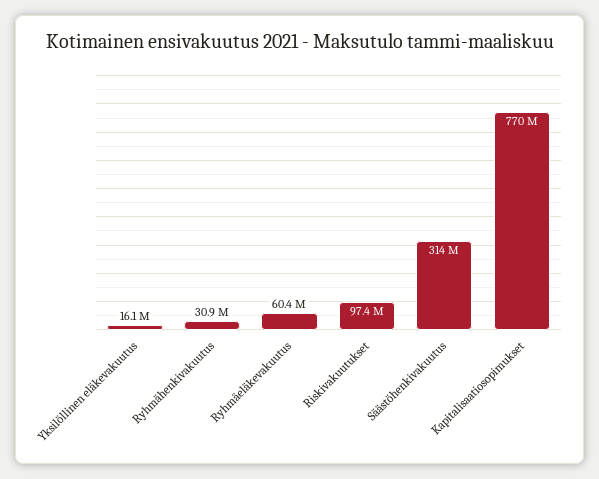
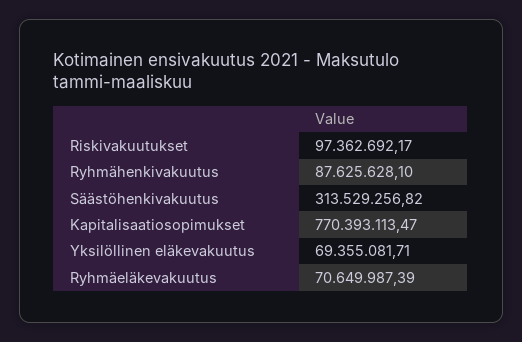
  {
-   "Yksilöllinen eläkevakuutus": 16100000,
+   "Yksilöllinen eläkevakuutus": 69355081.71,
-   "Ryhmähenkivakuutus": 30900000,
+   "Ryhmähenkivakuutus": 87625628.1,
-   "Ryhmäeläkevakuutus": 60400000,
+   "Ryhmäeläkevakuutus": 70649987.39,
    "Riskivakuutukset": 97362692.17,
    "Säästöhenkivakuutus": 313529256.82,
    "Kapitalisaatiosopimukset": 770393113.47
  }

